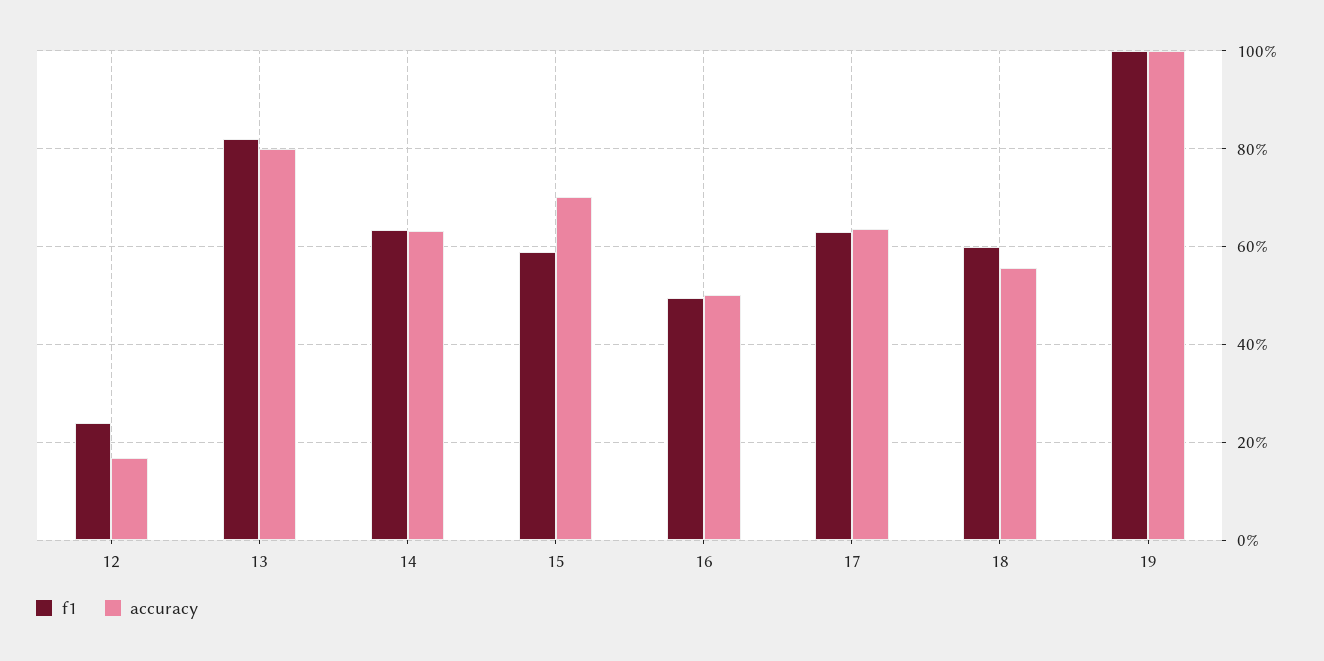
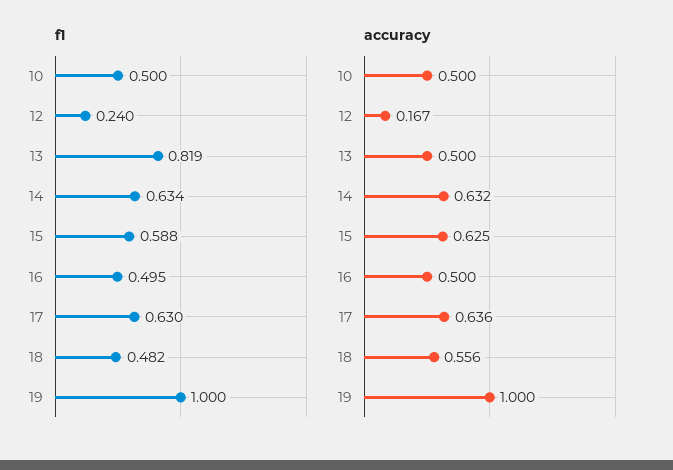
  {
    "f1": {
      "12": 0.24,
      "13": 0.819,
      "14": 0.634,
      "15": 0.588,
      "16": 0.495,
      "17": 0.63,
-     "18": 0.6,
+     "18": 0.482,
-     "19": 1
+     "19": 1,
+     "10": 0.5
    },
    "accuracy": {
      "12": 0.167,
-     "13": 0.8,
+     "13": 0.5,
      "14": 0.632,
-     "15": 0.7,
+     "15": 0.625,
      "16": 0.5,
      "17": 0.636,
      "18": 0.556,
-     "19": 1
+     "19": 1,
+     "10": 0.5
    }
  }

